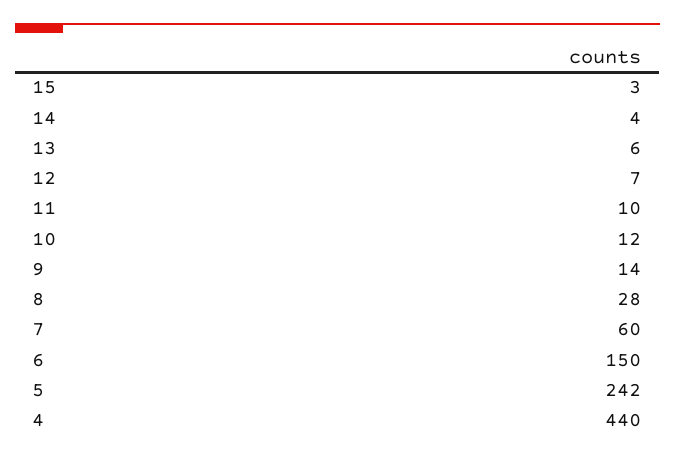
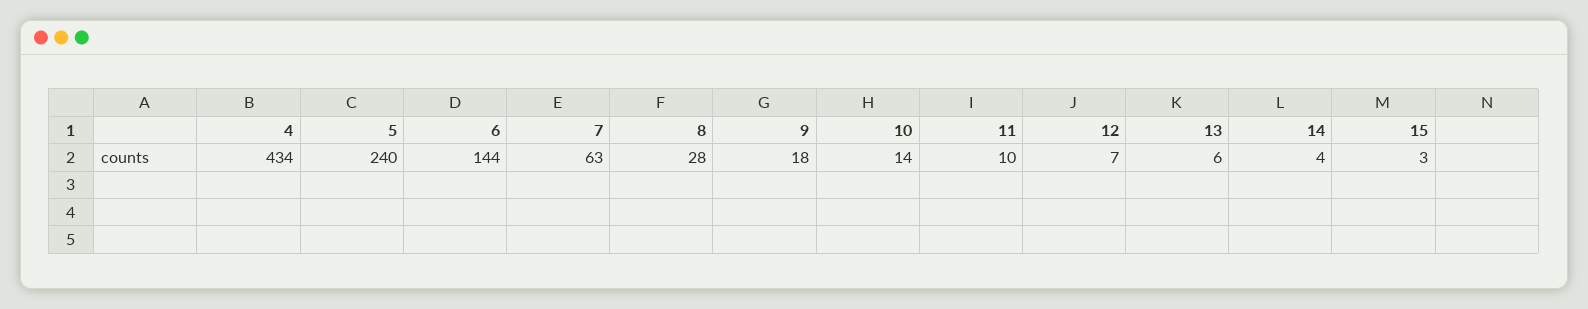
  {
    "15": 3,
    "14": 4,
    "13": 6,
    "12": 7,
    "11": 10,
-   "10": 12,
+   "10": 14,
-   "9": 14,
+   "9": 18,
    "8": 28,
-   "7": 60,
+   "7": 63,
-   "6": 150,
+   "6": 144,
-   "5": 242,
+   "5": 240,
-   "4": 440
+   "4": 434
  }

